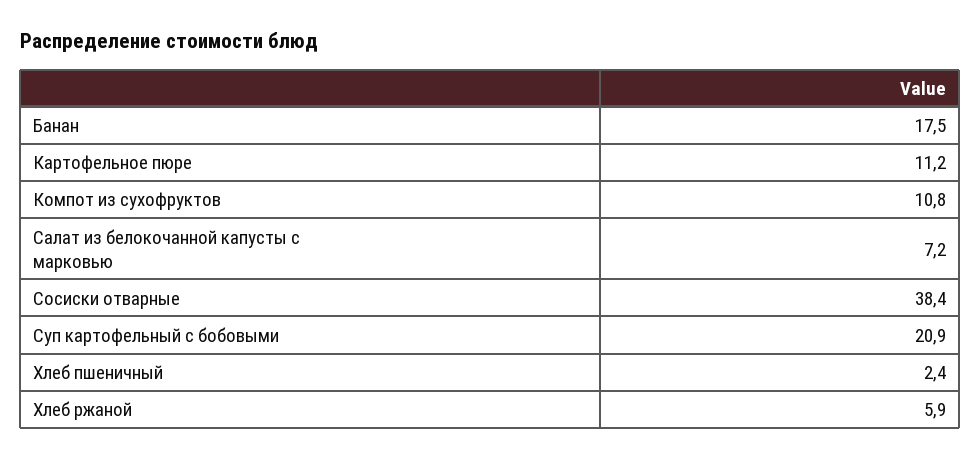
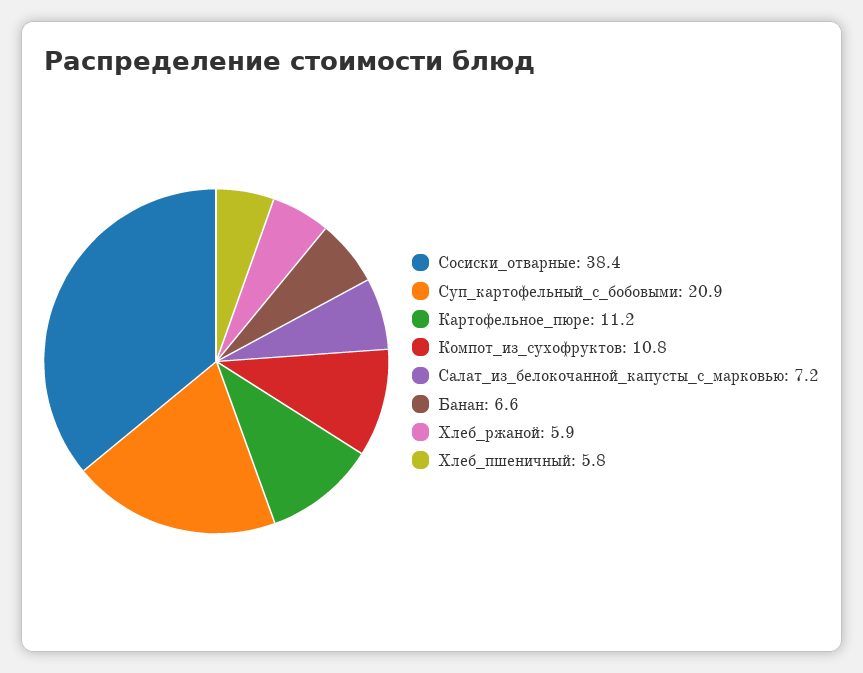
  {
-   "Банан": 17.5,
+   "Банан": 6.6,
    "Картофельное пюре": 11.2,
    "Компот из сухофруктов": 10.8,
    "Салат из белокочанной капусты с марковью": 7.2,
    "Сосиски отварные": 38.4,
    "Суп картофельный с бобовыми": 20.9,
-   "Хлеб пшеничный": 2.4,
+   "Хлеб пшеничный": 5.8,
    "Хлеб ржаной": 5.9
  }

